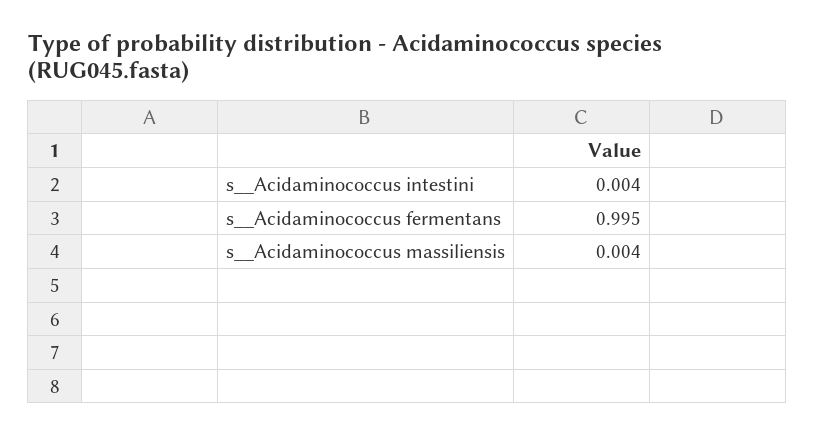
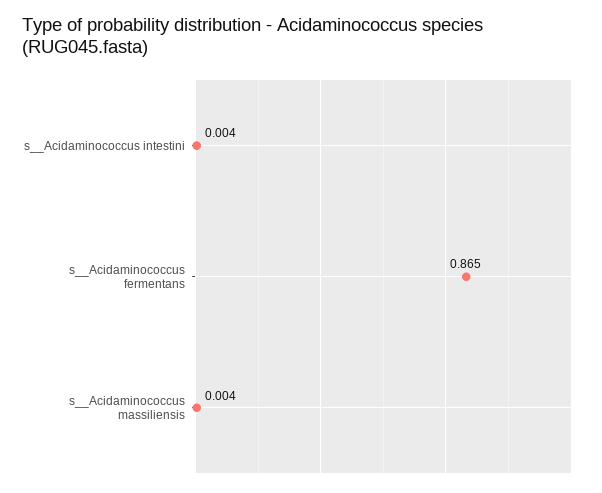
  {
    "s__Acidaminococcus intestini": 0.004,
-   "s__Acidaminococcus fermentans": 0.995,
+   "s__Acidaminococcus fermentans": 0.865,
    "s__Acidaminococcus massiliensis": 0.004
  }

